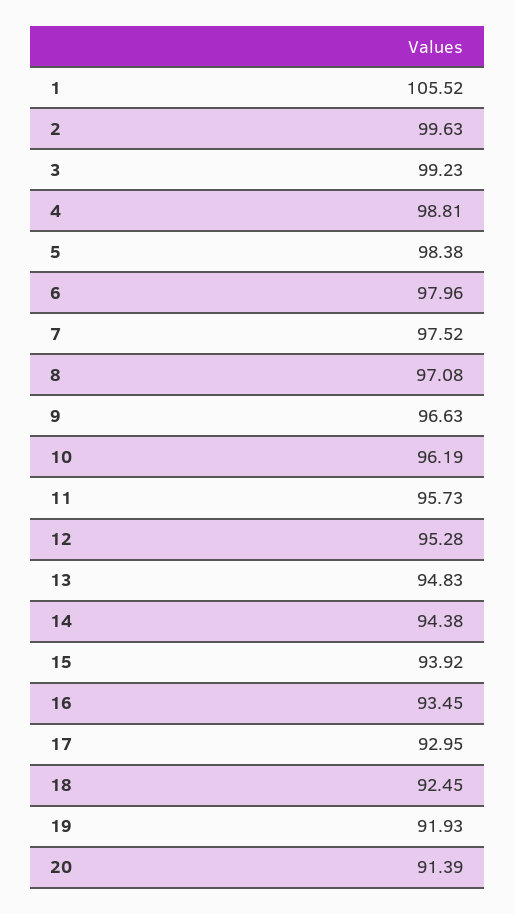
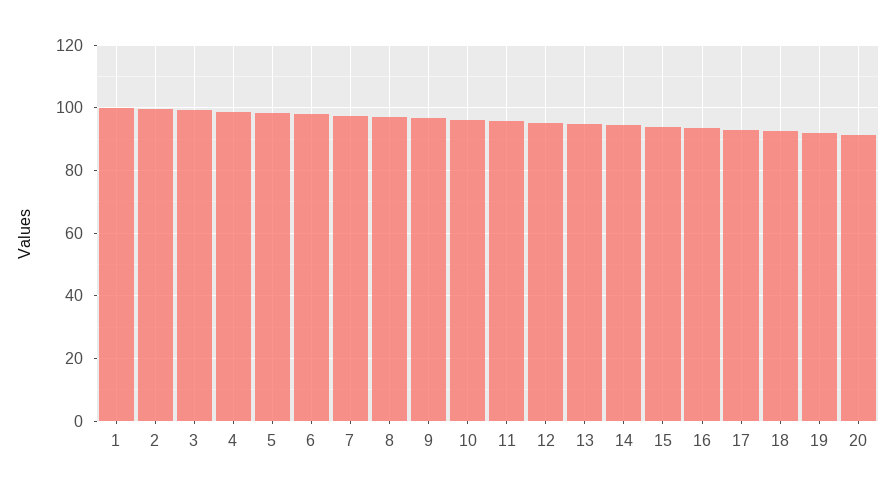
  {
-   "1": 105.52,
+   "1": 100,
    "2": 99.63,
    "3": 99.23,
    "4": 98.81,
    "5": 98.38,
    "6": 97.96,
    "7": 97.52,
    "8": 97.08,
    "9": 96.63,
    "10": 96.19,
    "11": 95.73,
    "12": 95.28,
    "13": 94.83,
    "14": 94.38,
    "15": 93.92,
    "16": 93.45,
    "17": 92.95,
    "18": 92.45,
    "19": 91.93,
    "20": 91.39
  }

